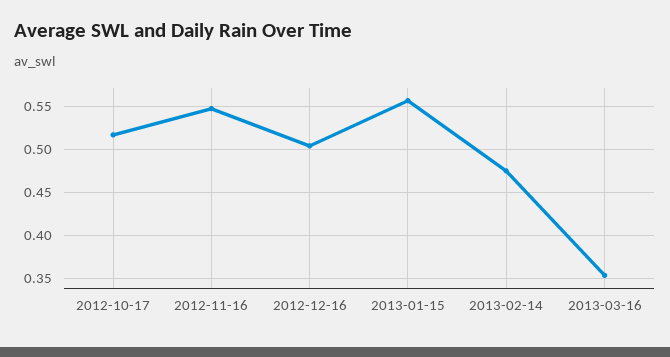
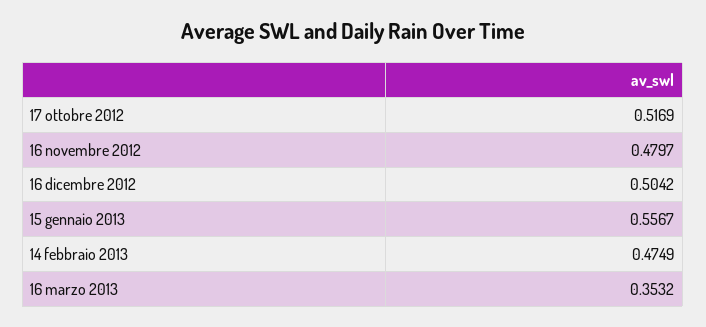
  {
    "2012-10-17": 0.5169,
-   "2012-11-16": 0.55,
+   "2012-11-16": 0.4797,
    "2012-12-16": 0.5042,
    "2013-01-15": 0.5567,
    "2013-02-14": 0.4749,
    "2013-03-16": 0.3532
  }

